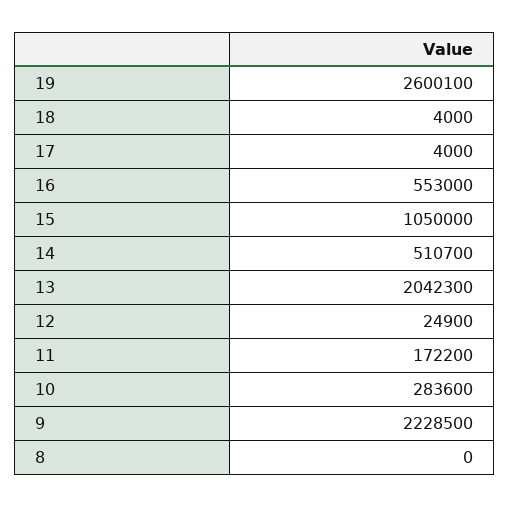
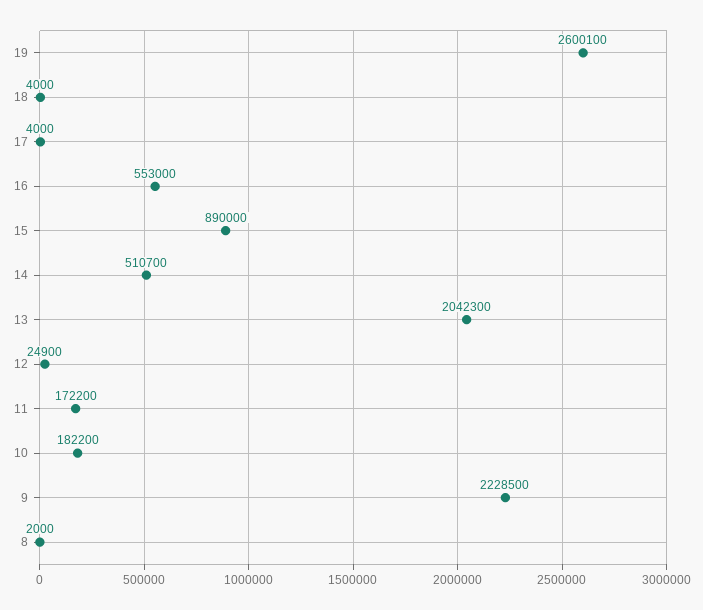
  {
    "19": 2600100,
    "18": 4000,
    "17": 4000,
    "16": 553000,
-   "15": 1050000,
+   "15": 890000,
    "14": 510700,
    "13": 2042300,
    "12": 24900,
    "11": 172200,
-   "10": 283600,
+   "10": 182200,
    "9": 2228500,
-   "8": 0
+   "8": 2000
  }

